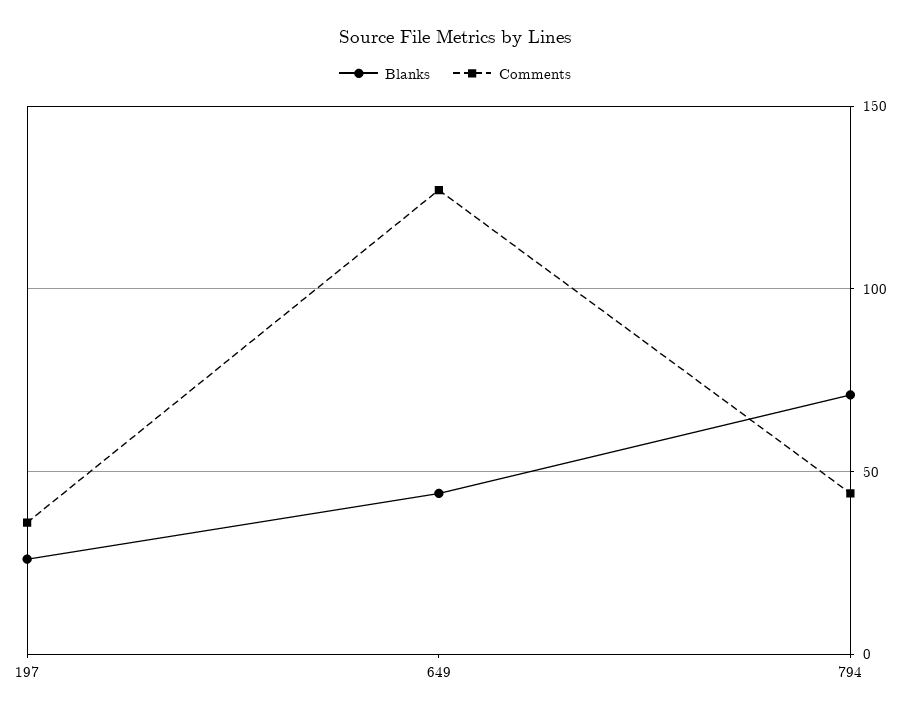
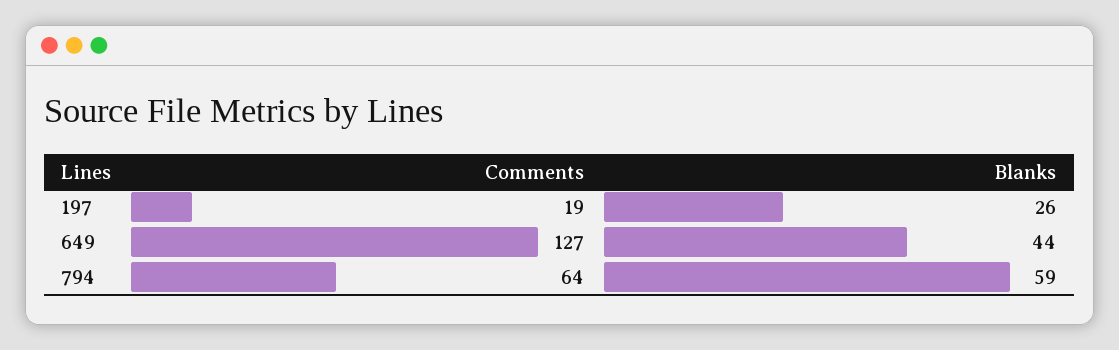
  {
    "Blanks": {
      "197": 26,
      "649": 44,
-     "794": 70
+     "794": 59
    },
    "Comments": {
-     "197": 35,
+     "197": 19,
      "649": 127,
-     "794": 45
+     "794": 64
    }
  }

